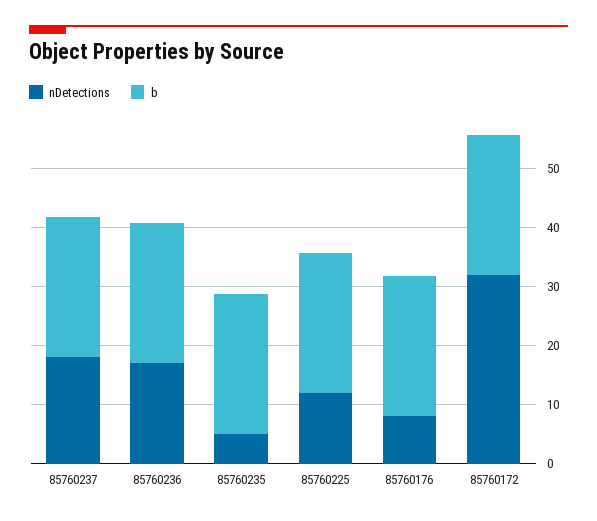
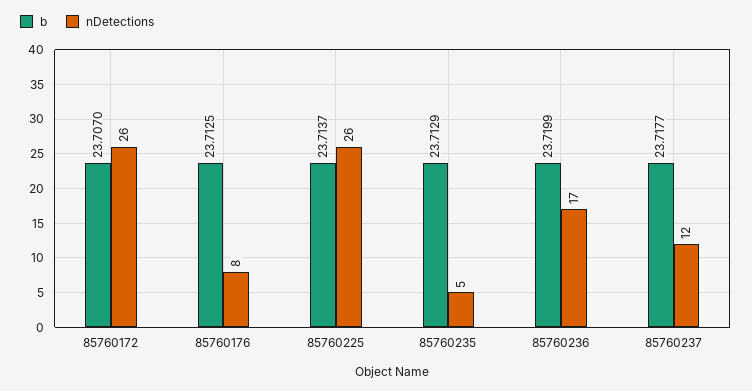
  {
    "nDetections": {
-     "85760237": 18,
+     "85760237": 12,
      "85760236": 17,
      "85760235": 5,
-     "85760225": 12,
+     "85760225": 26,
      "85760176": 8,
-     "85760172": 32
+     "85760172": 26
    },
    "b": {
      "85760237": 23.7177,
      "85760236": 23.7199,
      "85760235": 23.7129,
      "85760225": 23.7137,
      "85760176": 23.7125,
      "85760172": 23.707
    }
  }

